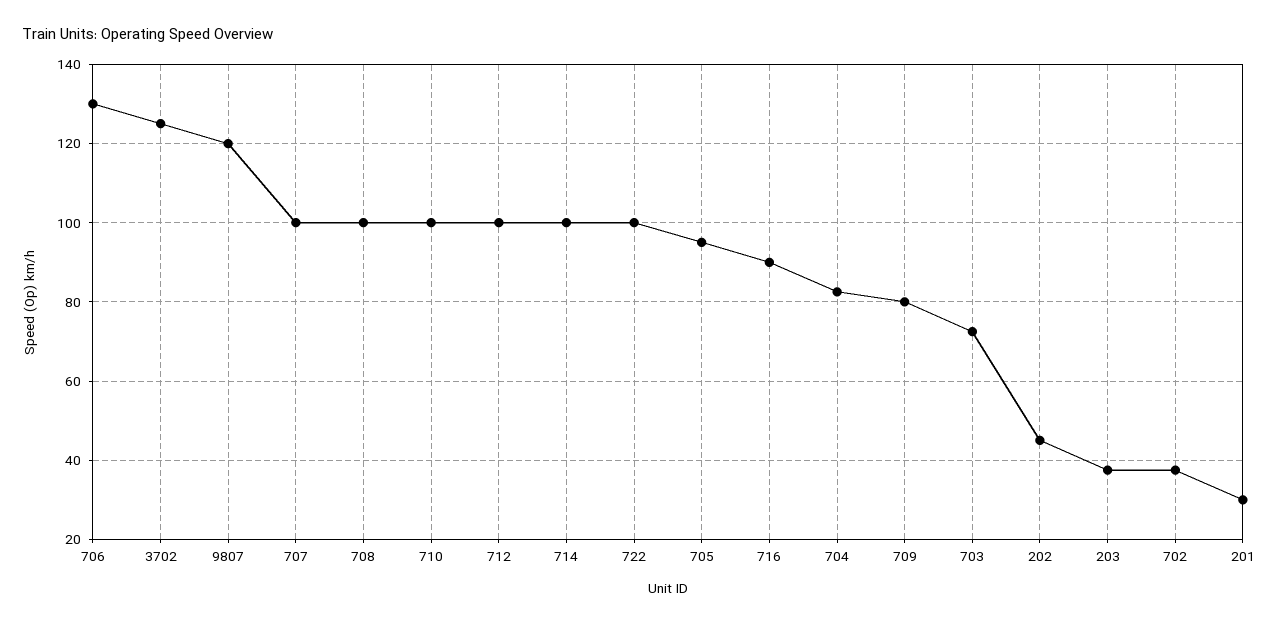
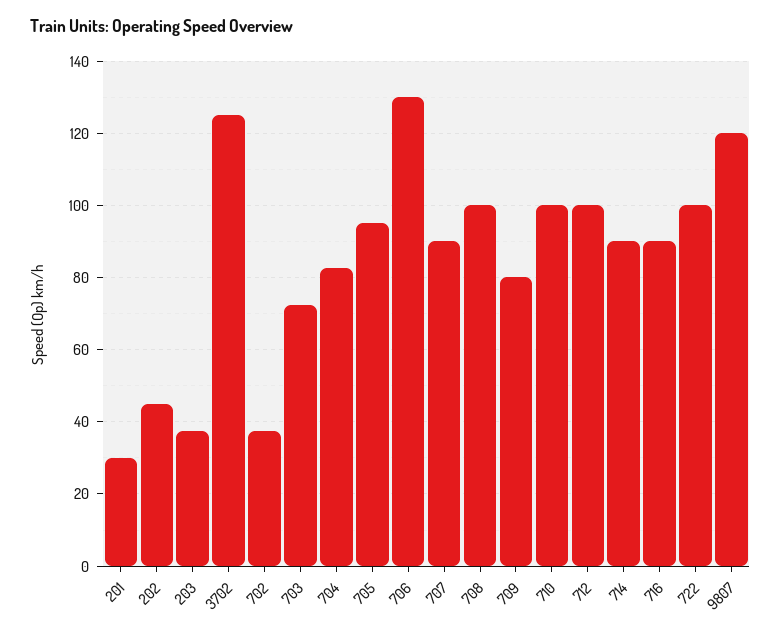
  {
    "706": 130,
    "3702": 126,
    "9807": 120,
-   "707": 100,
+   "707": 90,
    "708": 100,
    "710": 100,
    "712": 100,
-   "714": 100,
+   "714": 90,
    "722": 100,
    "705": 96,
    "716": 90,
    "704": 82,
    "709": 80,
    "703": 72,
    "202": 46,
    "203": 38,
    "702": 38,
    "201": 30
  }

